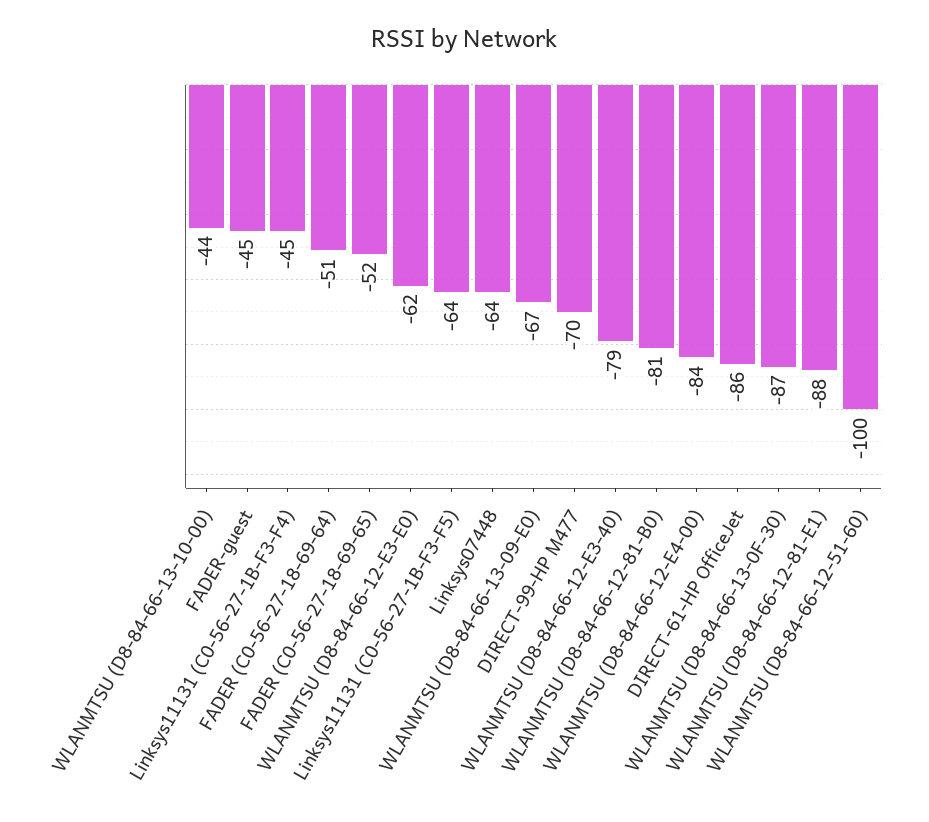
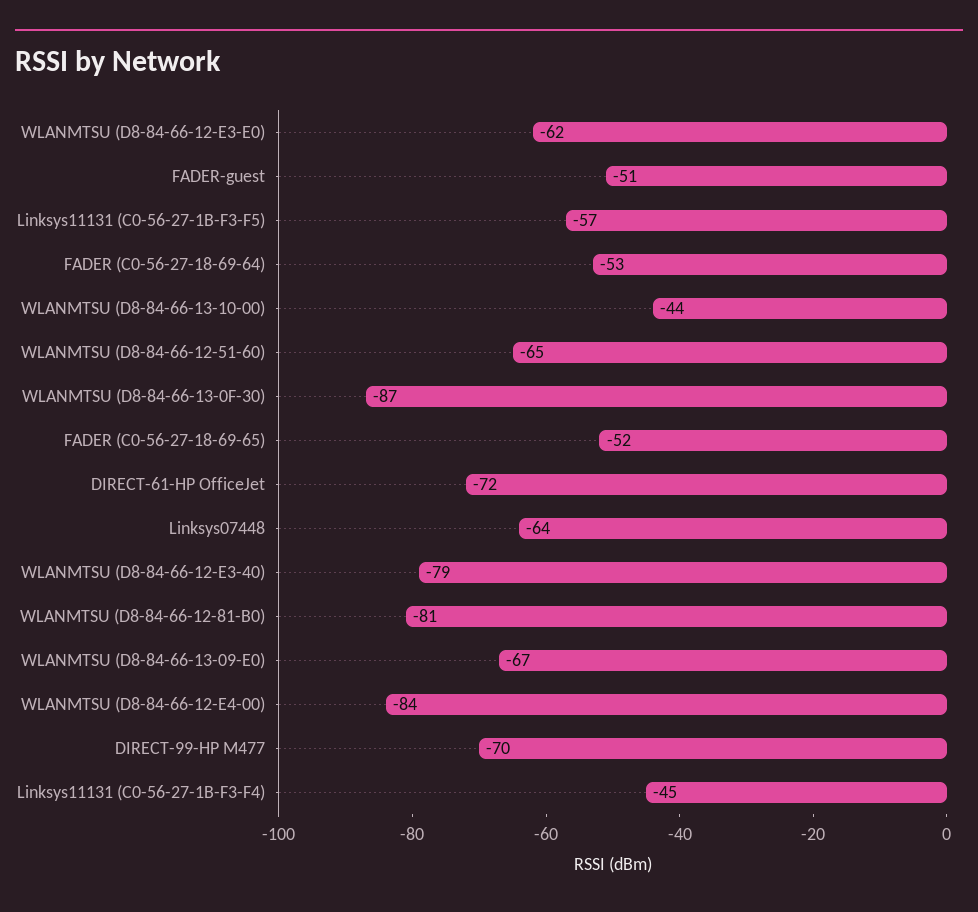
  {
    "WLANMTSU (D8-84-66-13-10-00)": -44,
-   "FADER-guest": -45,
+   "FADER-guest": -51,
    "Linksys11131 (C0-56-27-1B-F3-F4)": -45,
-   "FADER (C0-56-27-18-69-64)": -51,
+   "FADER (C0-56-27-18-69-64)": -53,
    "FADER (C0-56-27-18-69-65)": -52,
    "WLANMTSU (D8-84-66-12-E3-E0)": -62,
-   "Linksys11131 (C0-56-27-1B-F3-F5)": -64,
+   "Linksys11131 (C0-56-27-1B-F3-F5)": -57,
    "Linksys07448": -64,
    "WLANMTSU (D8-84-66-13-09-E0)": -67,
    "DIRECT-99-HP M477": -70,
    "WLANMTSU (D8-84-66-12-E3-40)": -79,
    "WLANMTSU (D8-84-66-12-81-B0)": -81,
    "WLANMTSU (D8-84-66-12-E4-00)": -84,
-   "DIRECT-61-HP OfficeJet": -86,
+   "DIRECT-61-HP OfficeJet": -72,
    "WLANMTSU (D8-84-66-13-0F-30)": -87,
-   "WLANMTSU (D8-84-66-12-81-E1)": -88,
-   "WLANMTSU (D8-84-66-12-51-60)": -100
+   "WLANMTSU (D8-84-66-12-51-60)": -65
  }

